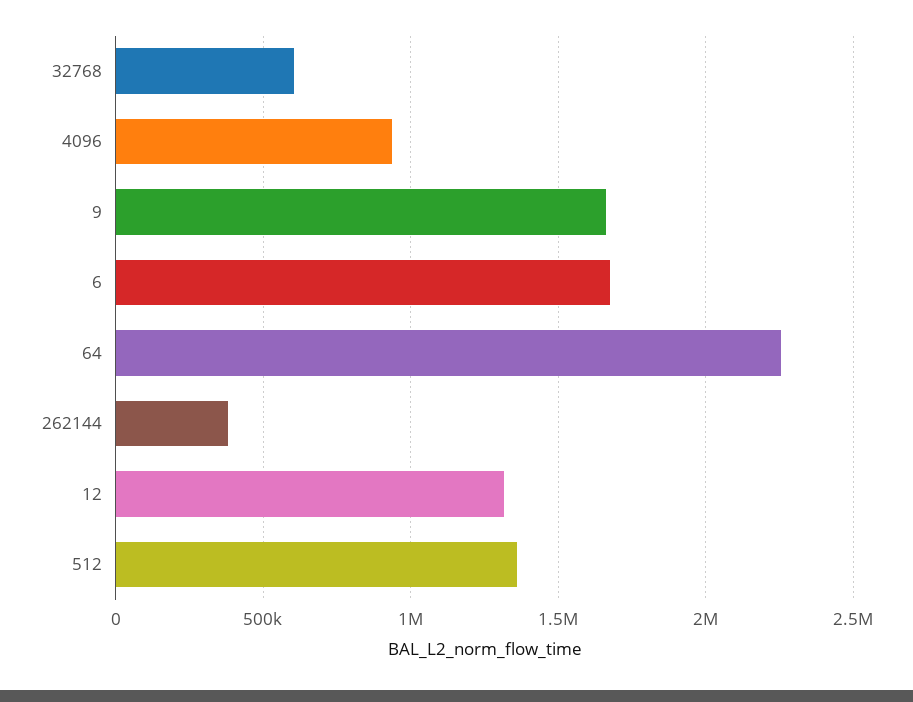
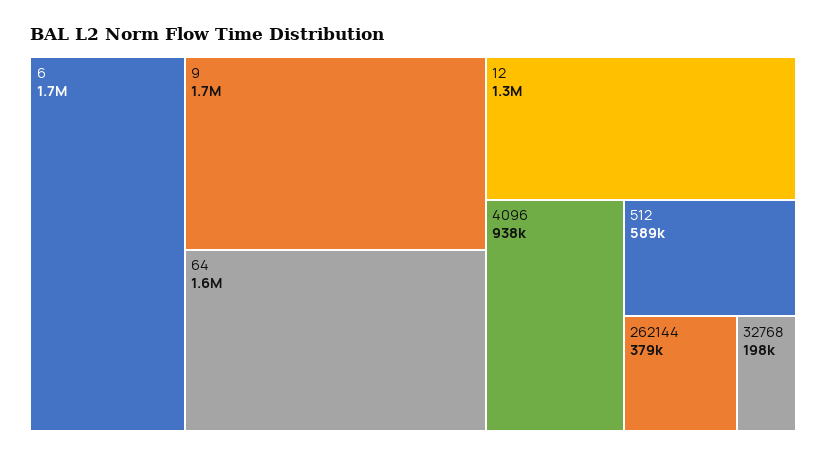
  {
-   "32768": 600000,
+   "32768": 198000,
    "4096": 938000,
    "9": 1700000,
    "6": 1700000,
-   "64": 2250000,
+   "64": 1600000,
    "262144": 379000,
    "12": 1300000,
-   "512": 1350000
+   "512": 589000
  }

